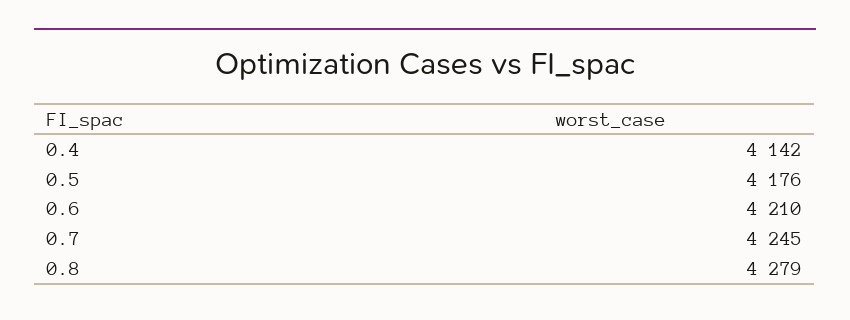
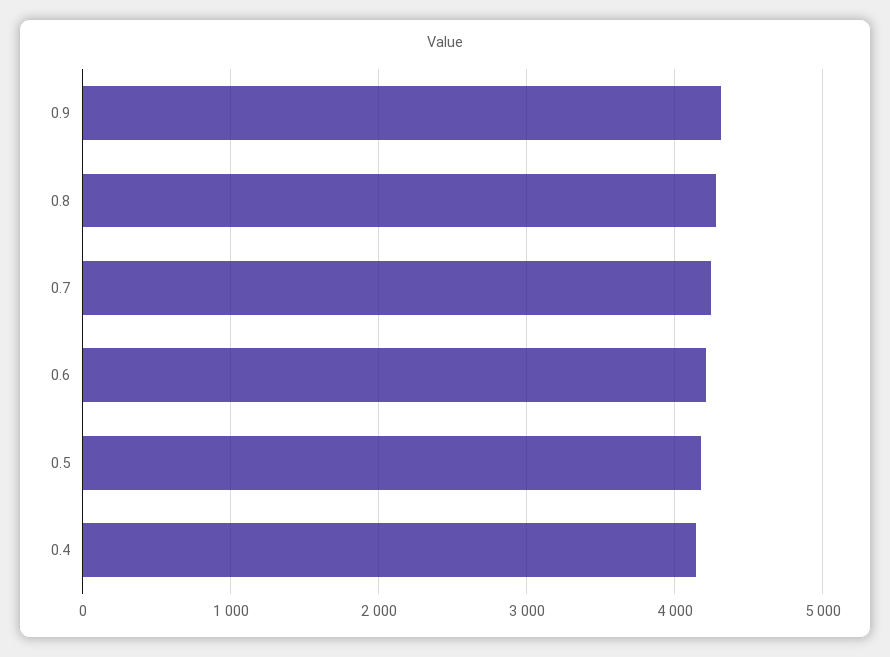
  {
    "0.4": 4142,
    "0.5": 4176,
    "0.6": 4210,
    "0.7": 4245,
-   "0.8": 4279
+   "0.8": 4279,
+   "0.9": 4300
  }

